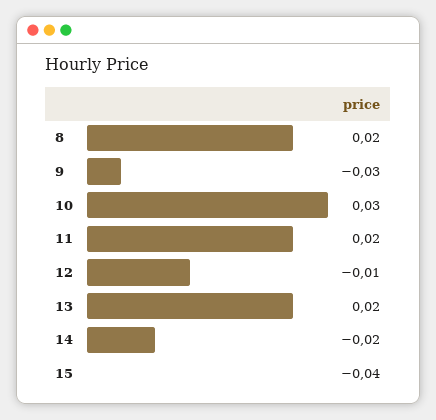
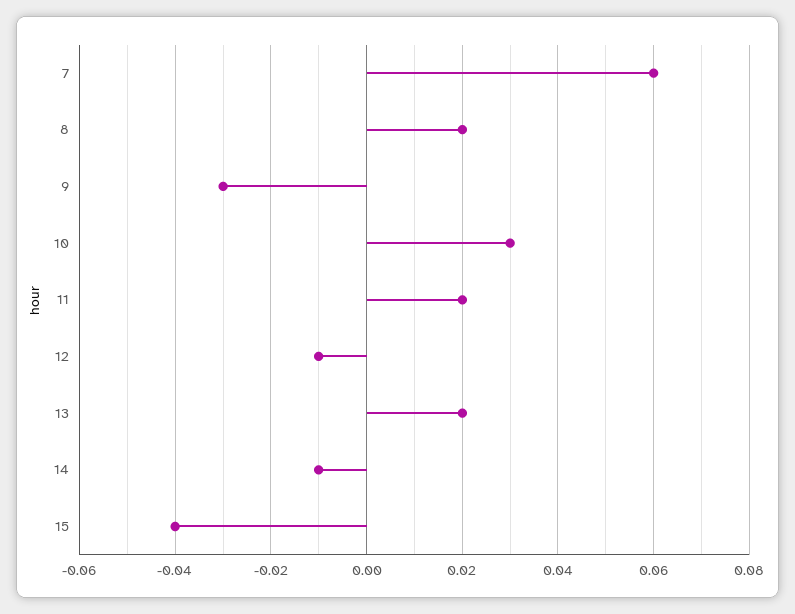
  {
    "8": 0.02,
    "9": -0.03,
    "10": 0.03,
    "11": 0.02,
    "12": -0.01,
    "13": 0.02,
-   "14": -0.02,
+   "14": -0.01,
-   "15": -0.04
+   "15": -0.04,
+   "7": 0.06
  }

